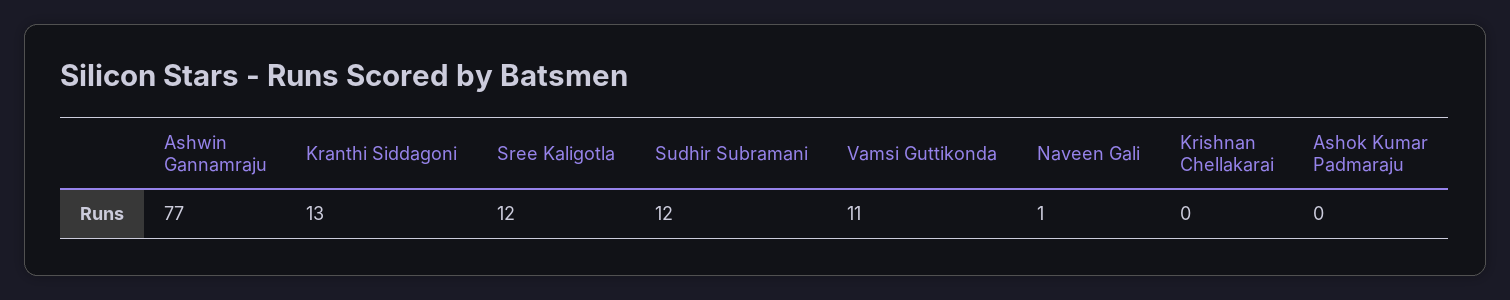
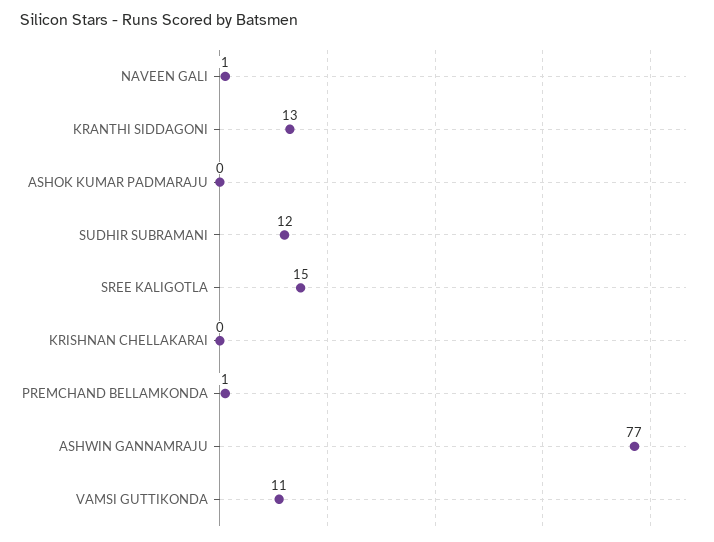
  {
    "Ashwin Gannamraju": 77,
    "Kranthi Siddagoni": 13,
-   "Sree Kaligotla": 12,
+   "Sree Kaligotla": 15,
    "Sudhir Subramani": 12,
    "Vamsi Guttikonda": 11,
    "Naveen Gali": 1,
    "Krishnan Chellakarai": 0,
-   "Ashok Kumar Padmaraju": 0
+   "Ashok Kumar Padmaraju": 0,
+   "PREMCHAND BELLAMKONDA": 1
  }

